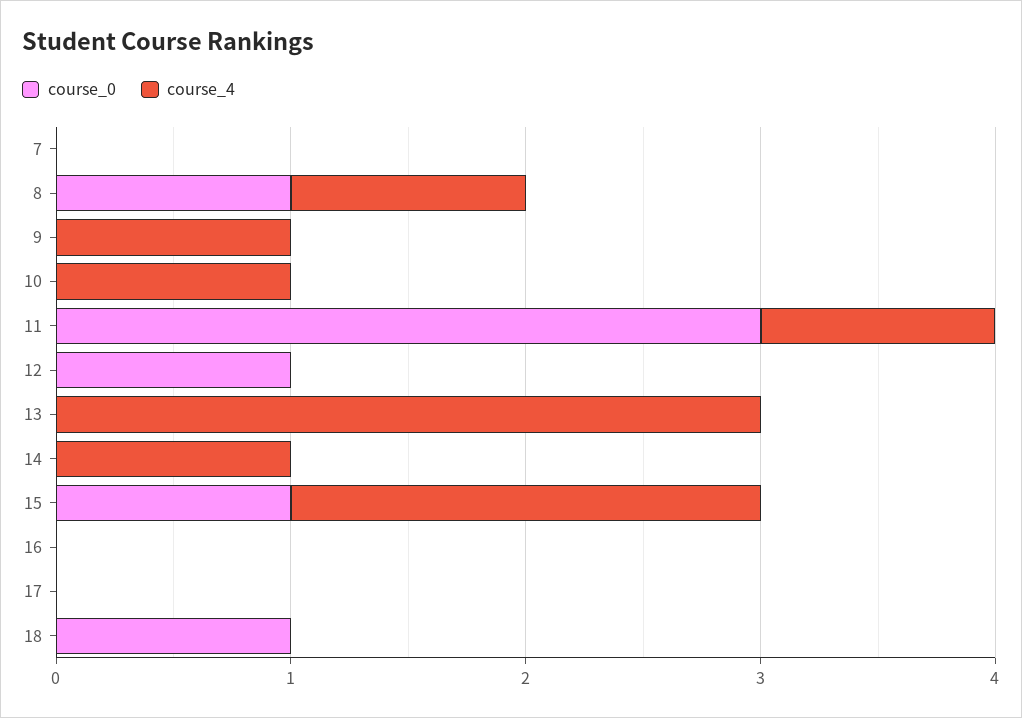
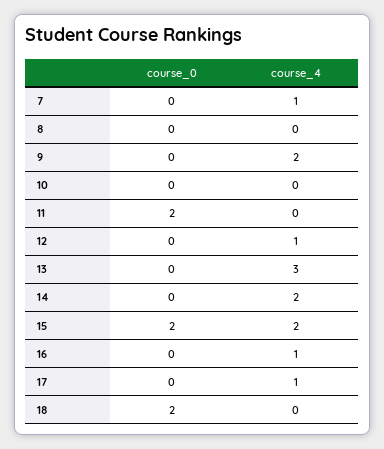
  {
    "course_0": {
      "7": 0,
-     "8": 1,
+     "8": 0,
      "9": 0,
      "10": 0,
-     "11": 3,
+     "11": 2,
-     "12": 1,
+     "12": 0,
      "13": 0,
      "14": 0,
-     "15": 1,
+     "15": 2,
      "16": 0,
      "17": 0,
-     "18": 1
+     "18": 2
    },
    "course_4": {
-     "7": 0,
+     "7": 1,
-     "8": 1,
+     "8": 0,
-     "9": 1,
+     "9": 2,
-     "10": 1,
+     "10": 0,
-     "11": 1,
+     "11": 0,
-     "12": 0,
+     "12": 1,
      "13": 3,
-     "14": 1,
+     "14": 2,
      "15": 2,
-     "16": 0,
+     "16": 1,
-     "17": 0,
+     "17": 1,
      "18": 0
    }
  }

